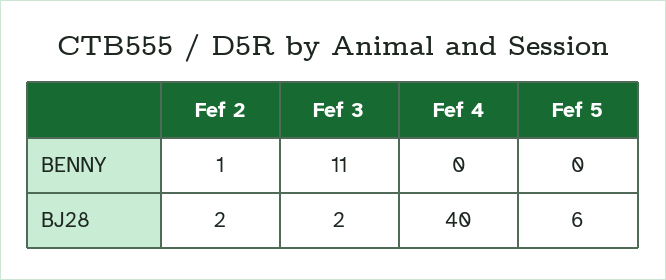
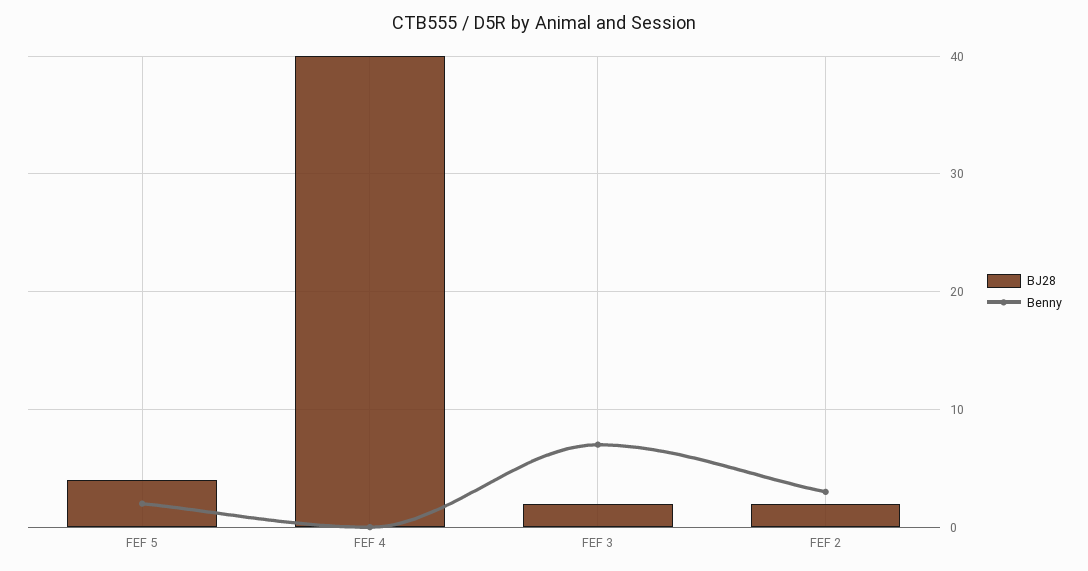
  {
    "BENNY": {
-     "Fef 2": 1,
+     "Fef 2": 3,
-     "Fef 3": 11,
+     "Fef 3": 7,
      "Fef 4": 0,
-     "Fef 5": 0
+     "Fef 5": 2
    },
    "BJ28": {
      "Fef 2": 2,
      "Fef 3": 2,
      "Fef 4": 40,
-     "Fef 5": 6
+     "Fef 5": 4
    }
  }

